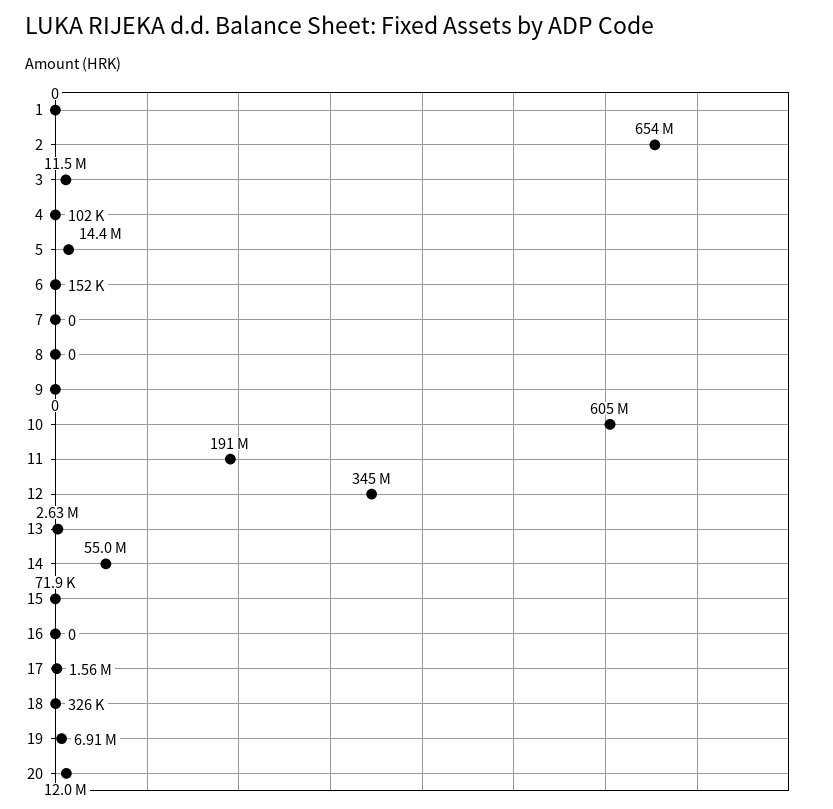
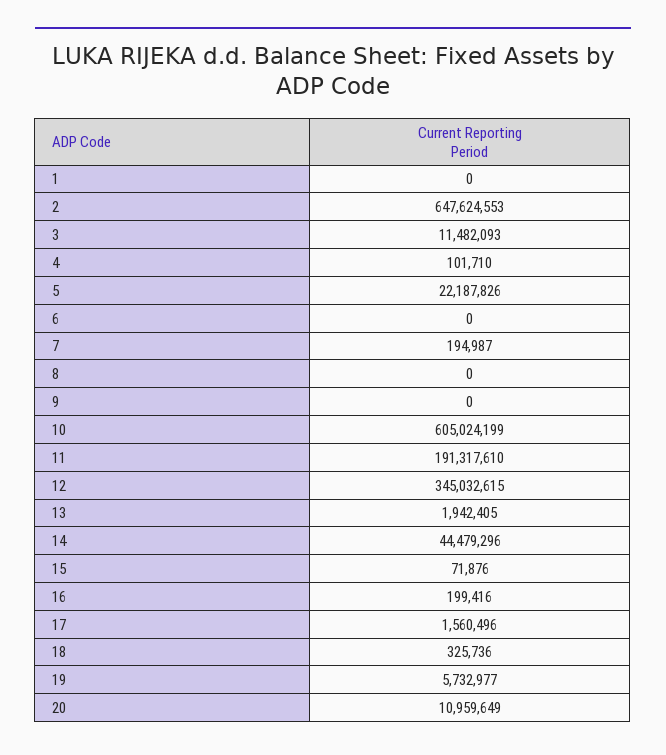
  {
    "1": 0,
-   "2": 654000000,
+   "2": 647624553,
    "3": 11482093,
    "4": 101710,
-   "5": 14400000,
+   "5": 22187826,
-   "6": 152000,
+   "6": 0,
-   "7": 0,
+   "7": 194987,
    "8": 0,
    "9": 0,
    "10": 605024199,
    "11": 191317610,
    "12": 345032615,
-   "13": 2630000,
+   "13": 1942405,
-   "14": 55000000,
+   "14": 44479296,
    "15": 71876,
-   "16": 0,
+   "16": 199416,
    "17": 1560496,
    "18": 325736,
-   "19": 6910000,
+   "19": 5732977,
-   "20": 12000000
+   "20": 10959649
  }

